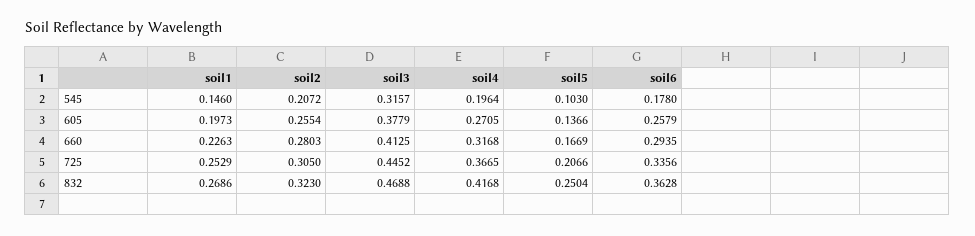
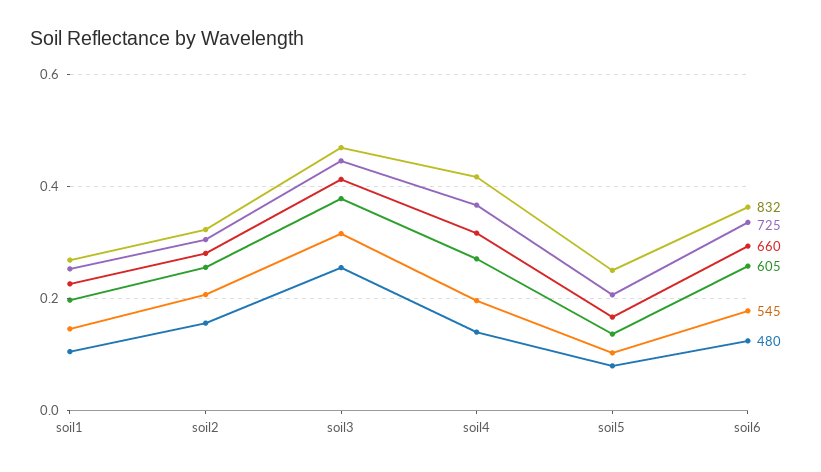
  {
    "545": {
      "soil1": 0.146,
      "soil2": 0.2072,
      "soil3": 0.3157,
      "soil4": 0.1964,
      "soil5": 0.103,
      "soil6": 0.178
    },
    "605": {
      "soil1": 0.1973,
      "soil2": 0.2554,
      "soil3": 0.3779,
      "soil4": 0.2705,
      "soil5": 0.1366,
      "soil6": 0.2579
    },
    "660": {
      "soil1": 0.2263,
      "soil2": 0.2803,
      "soil3": 0.4125,
      "soil4": 0.3168,
      "soil5": 0.1669,
      "soil6": 0.2935
    },
    "725": {
      "soil1": 0.2529,
      "soil2": 0.305,
      "soil3": 0.4452,
      "soil4": 0.3665,
      "soil5": 0.2066,
      "soil6": 0.3356
    },
    "832": {
      "soil1": 0.2686,
      "soil2": 0.323,
      "soil3": 0.4688,
      "soil4": 0.4168,
      "soil5": 0.2504,
      "soil6": 0.3628
-   }
+   },
+   "480": {
+     "soil1": 0.1,
+     "soil2": 0.16,
+     "soil3": 0.26,
+     "soil4": 0.14,
+     "soil5": 0.08,
+     "soil6": 0.12
+   }
  }

